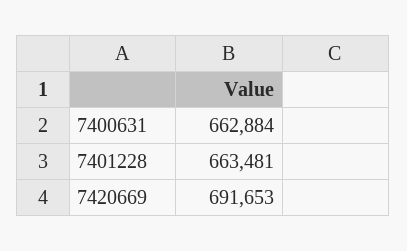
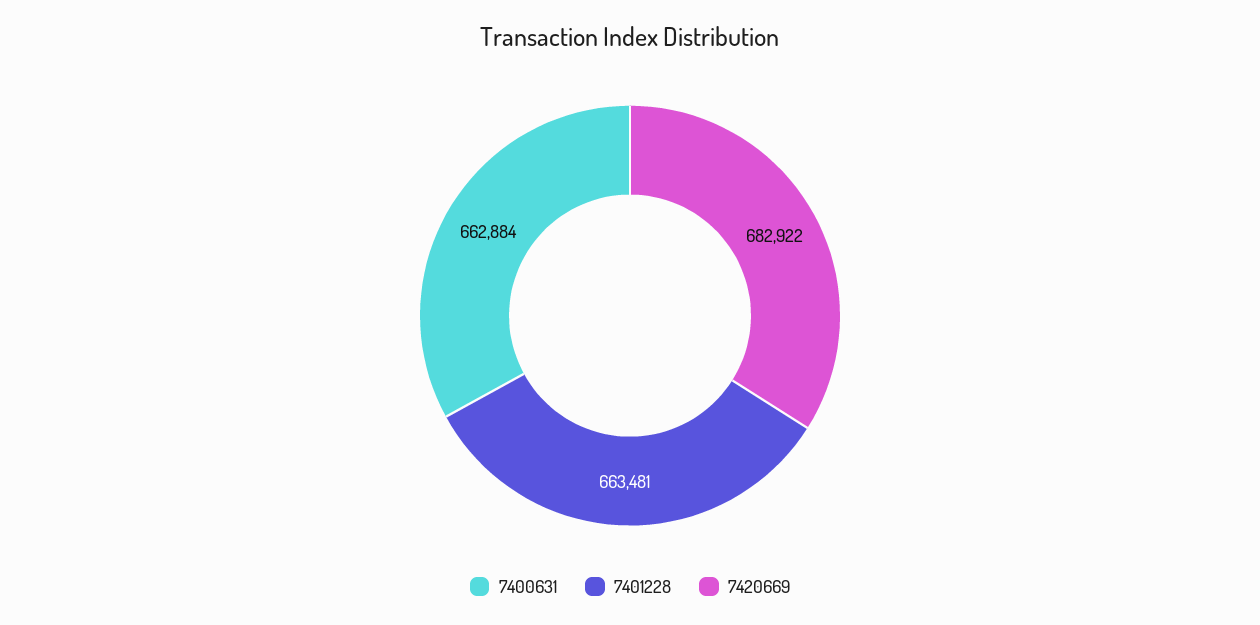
  {
    "7400631": 662884,
    "7401228": 663481,
-   "7420669": 691653
+   "7420669": 682922
  }

